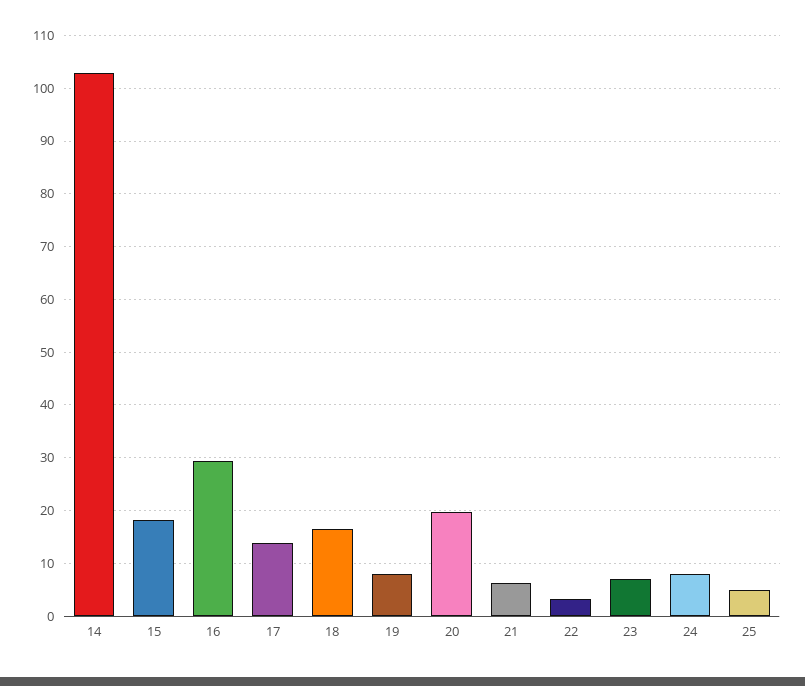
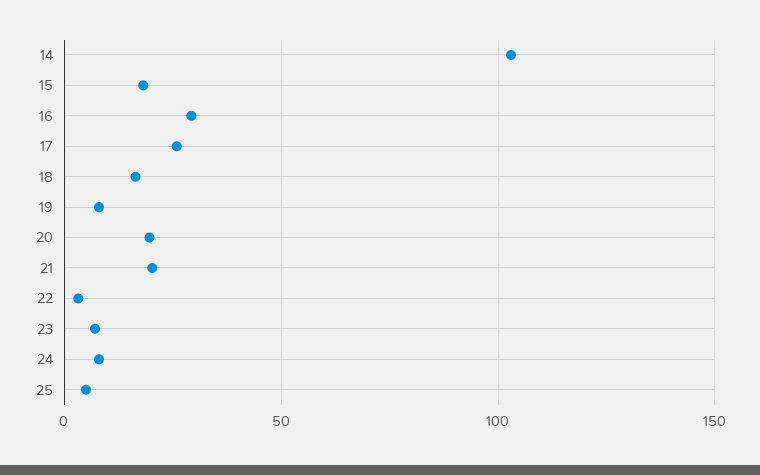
  {
    "14": 102,
    "15": 18,
    "16": 30,
-   "17": 14,
+   "17": 25,
    "18": 16,
    "19": 8,
    "20": 20,
-   "21": 6,
+   "21": 20,
    "22": 4,
    "23": 8,
    "24": 8,
    "25": 6
  }

